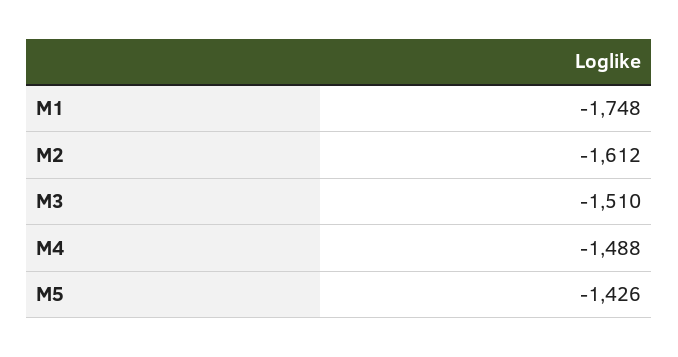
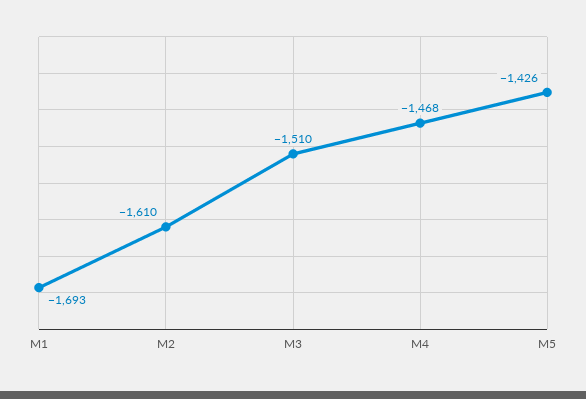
  {
-   "M1": -1748,
+   "M1": -1693,
-   "M2": -1612,
+   "M2": -1610,
    "M3": -1510,
-   "M4": -1488,
+   "M4": -1468,
    "M5": -1426
  }

